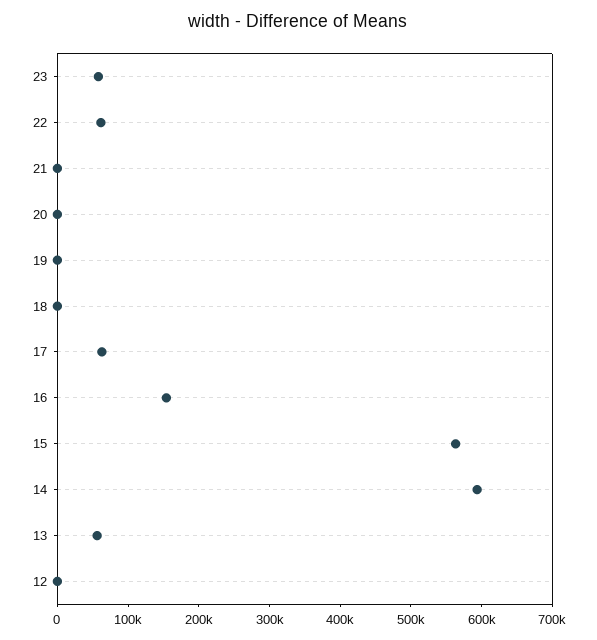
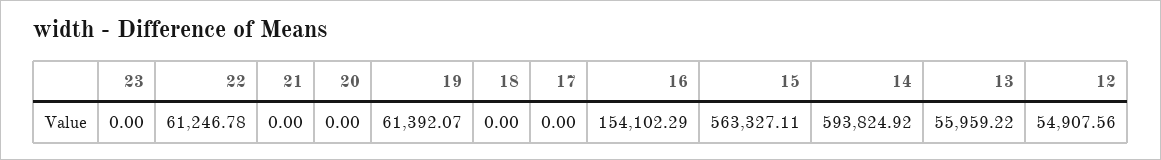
  {
-   "23": 60000,
+   "23": 0,
    "22": 61246.78,
    "21": 0,
    "20": 0,
-   "19": 0,
+   "19": 61392.07,
    "18": 0,
-   "17": 60000,
+   "17": 0,
    "16": 154102.29,
    "15": 563327.11,
    "14": 593824.92,
    "13": 55959.22,
-   "12": 0
+   "12": 54907.56
  }

